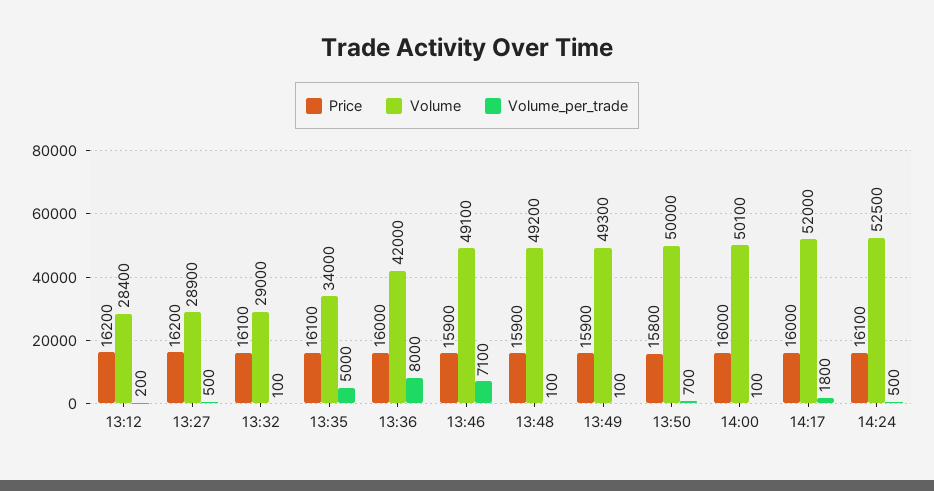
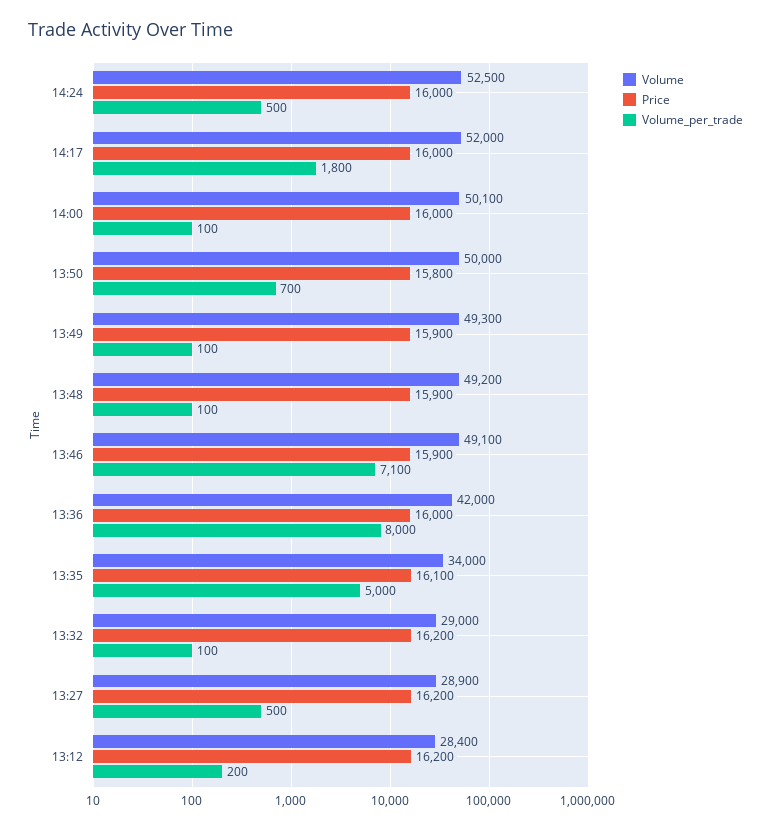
  {
    "Price": {
      "13:12": 16200,
      "13:27": 16200,
-     "13:32": 16100,
+     "13:32": 16200,
      "13:35": 16100,
      "13:36": 16000,
      "13:46": 15900,
      "13:48": 15900,
      "13:49": 15900,
      "13:50": 15800,
      "14:00": 16000,
      "14:17": 16000,
-     "14:24": 16100
+     "14:24": 16000
    },
    "Volume": {
      "13:12": 28400,
      "13:27": 28900,
      "13:32": 29000,
      "13:35": 34000,
      "13:36": 42000,
      "13:46": 49100,
      "13:48": 49200,
      "13:49": 49300,
      "13:50": 50000,
      "14:00": 50100,
      "14:17": 52000,
      "14:24": 52500
    },
    "Volume_per_trade": {
      "13:12": 200,
      "13:27": 500,
      "13:32": 100,
      "13:35": 5000,
      "13:36": 8000,
      "13:46": 7100,
      "13:48": 100,
      "13:49": 100,
      "13:50": 700,
      "14:00": 100,
      "14:17": 1800,
      "14:24": 500
    }
  }

